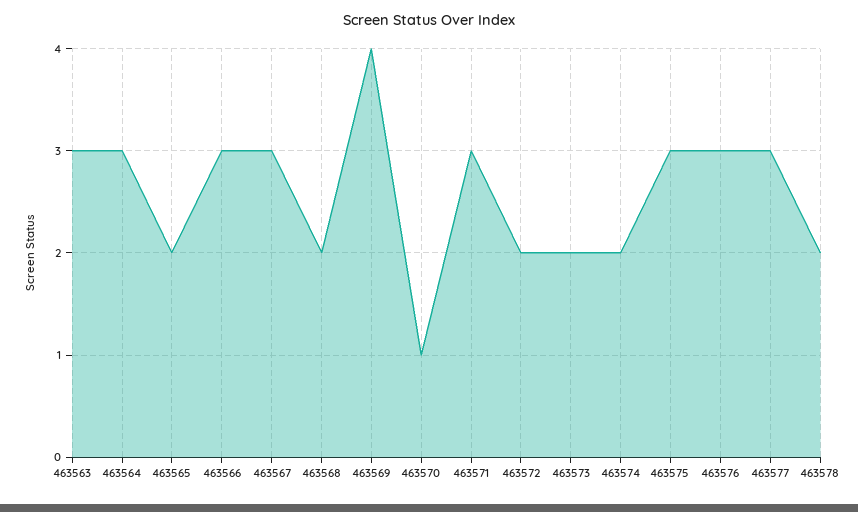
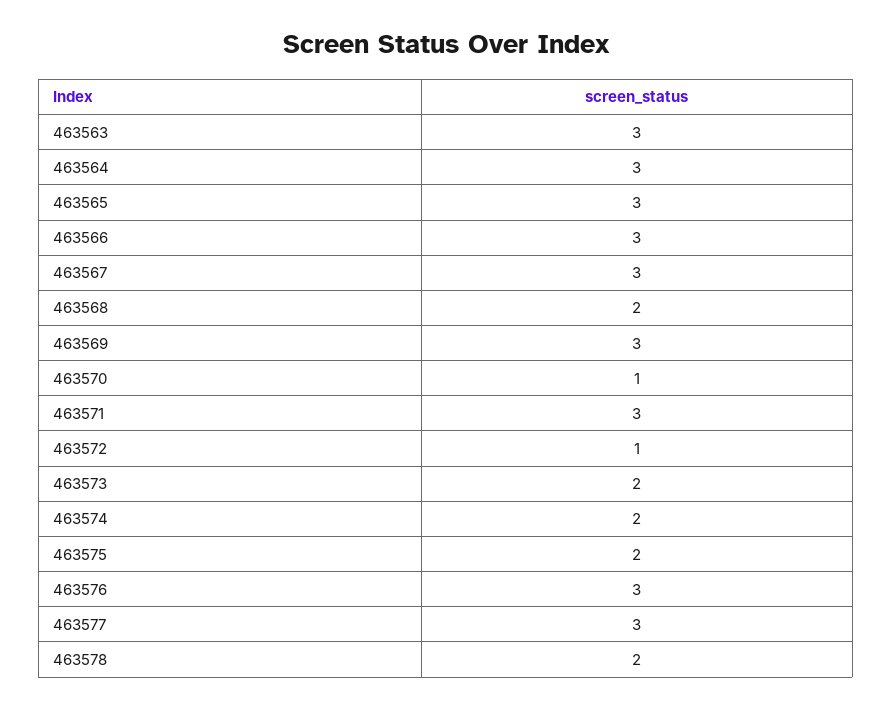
  {
    "463563": 3,
    "463564": 3,
-   "463565": 2,
+   "463565": 3,
    "463566": 3,
    "463567": 3,
    "463568": 2,
-   "463569": 4,
+   "463569": 3,
    "463570": 1,
    "463571": 3,
-   "463572": 2,
+   "463572": 1,
    "463573": 2,
    "463574": 2,
-   "463575": 3,
+   "463575": 2,
    "463576": 3,
    "463577": 3,
    "463578": 2
  }

